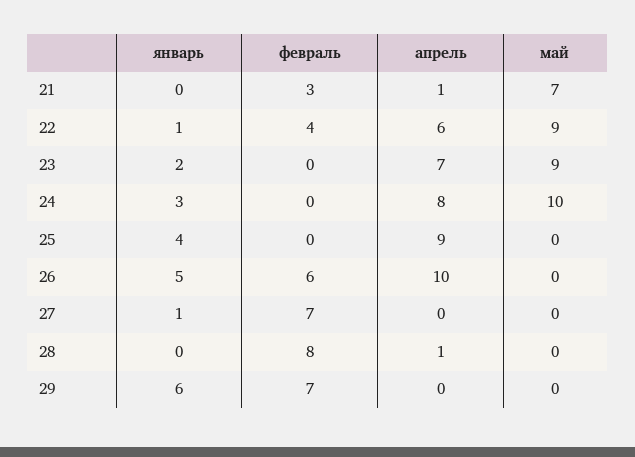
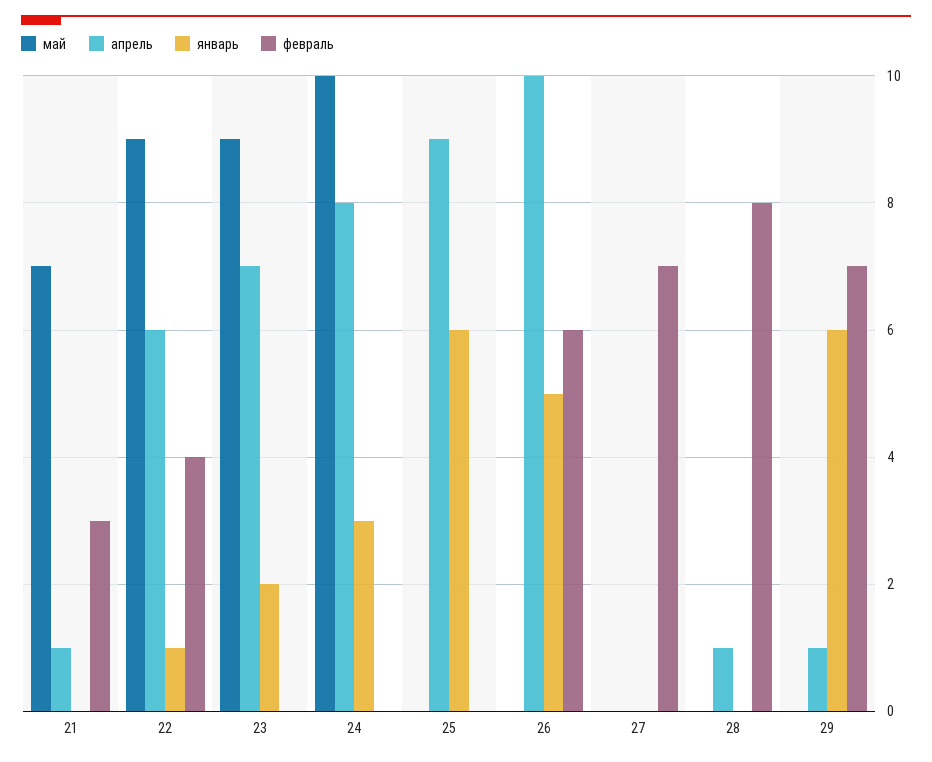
  {
    "январь": {
      "21": 0,
      "22": 1,
      "23": 2,
      "24": 3,
-     "25": 4,
+     "25": 6,
      "26": 5,
-     "27": 1,
+     "27": 0,
      "28": 0,
      "29": 6
    },
    "февраль": {
      "21": 3,
      "22": 4,
      "23": 0,
      "24": 0,
      "25": 0,
      "26": 6,
      "27": 7,
      "28": 8,
      "29": 7
    },
    "апрель": {
      "21": 1,
      "22": 6,
      "23": 7,
      "24": 8,
      "25": 9,
      "26": 10,
      "27": 0,
      "28": 1,
-     "29": 0
+     "29": 1
    },
    "май": {
      "21": 7,
      "22": 9,
      "23": 9,
      "24": 10,
      "25": 0,
      "26": 0,
      "27": 0,
      "28": 0,
      "29": 0
    }
  }

